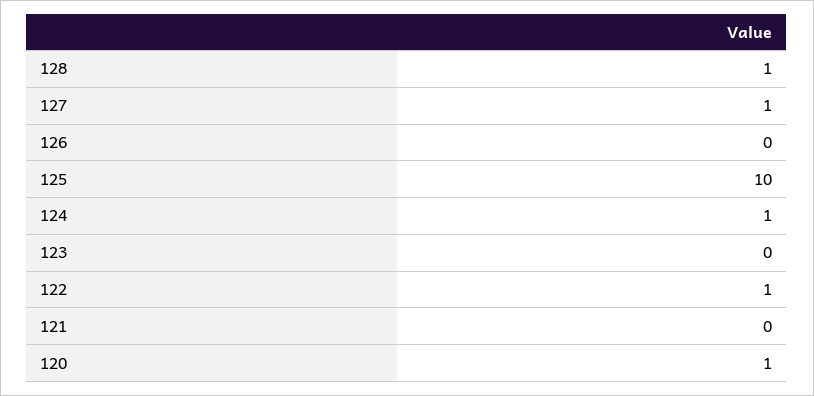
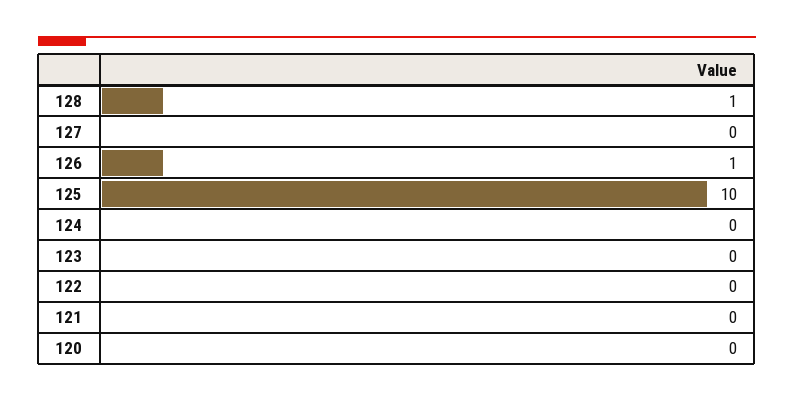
  {
    "128": 1,
-   "127": 1,
+   "127": 0,
-   "126": 0,
+   "126": 1,
    "125": 10,
-   "124": 1,
+   "124": 0,
    "123": 0,
-   "122": 1,
+   "122": 0,
    "121": 0,
-   "120": 1
+   "120": 0
  }

